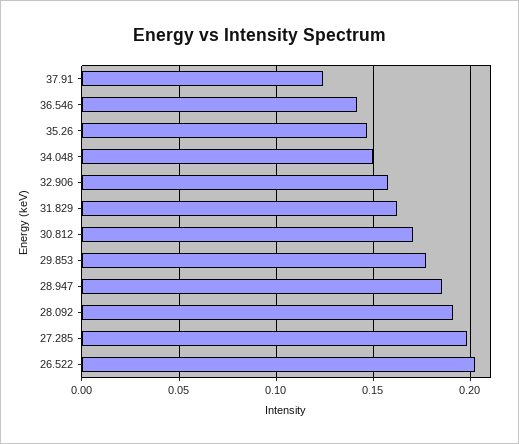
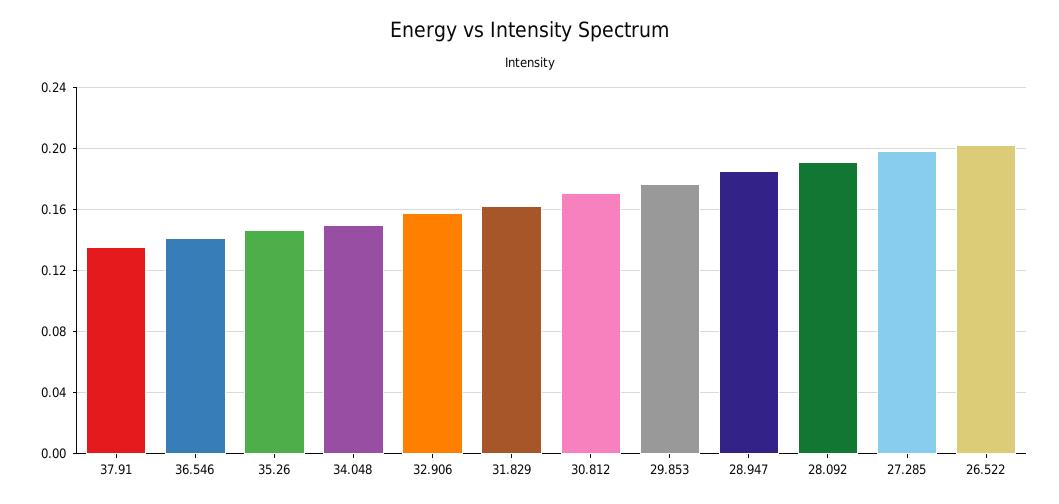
  {
-   "37.91": 0.125,
+   "37.91": 0.135,
    "36.546": 0.14,
    "35.26": 0.145,
    "34.048": 0.15,
    "32.906": 0.16,
    "31.829": 0.16,
    "30.812": 0.17,
    "29.853": 0.175,
    "28.947": 0.185,
    "28.092": 0.19,
    "27.285": 0.2,
    "26.522": 0.205
  }

